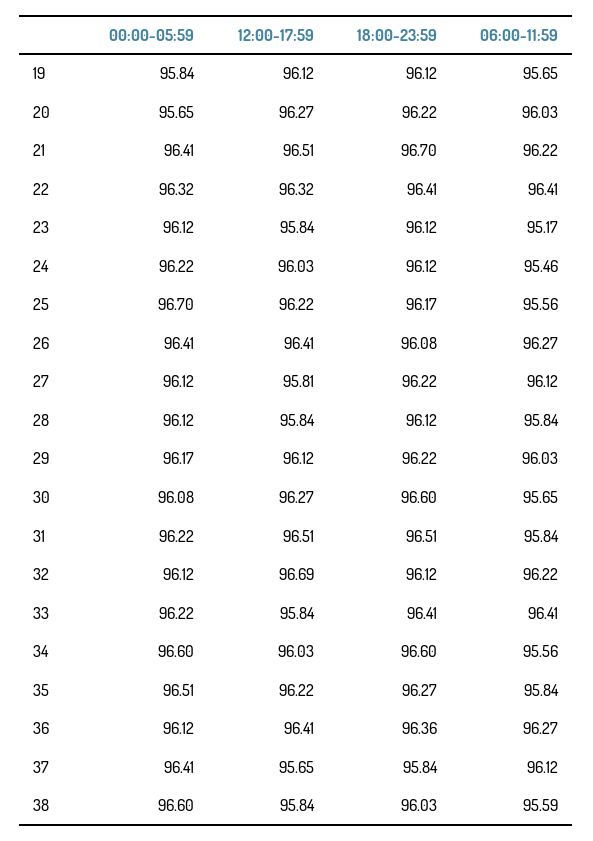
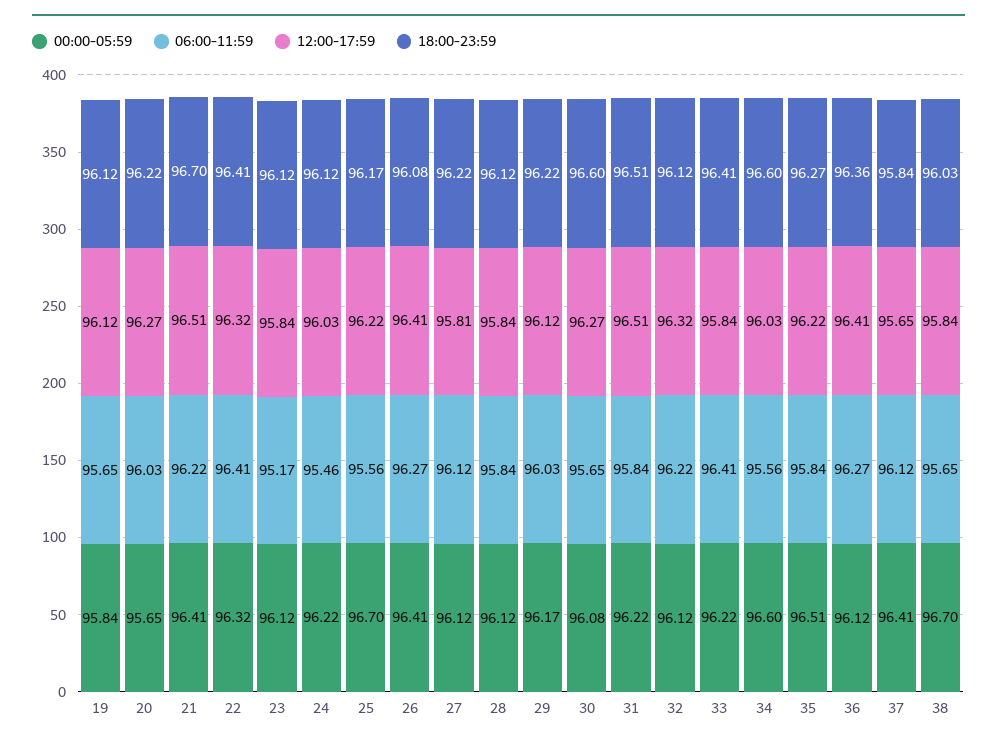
  {
    "00:00-05:59": {
      "19": 95.84,
      "20": 95.65,
      "21": 96.41,
      "22": 96.32,
      "23": 96.12,
      "24": 96.22,
      "25": 96.7,
      "26": 96.41,
      "27": 96.12,
      "28": 96.12,
      "29": 96.17,
      "30": 96.08,
      "31": 96.22,
      "32": 96.12,
      "33": 96.22,
      "34": 96.6,
      "35": 96.51,
      "36": 96.12,
      "37": 96.41,
-     "38": 96.6
+     "38": 96.7
    },
    "12:00-17:59": {
      "19": 96.12,
      "20": 96.27,
      "21": 96.51,
      "22": 96.32,
      "23": 95.84,
      "24": 96.03,
      "25": 96.22,
      "26": 96.41,
      "27": 95.81,
      "28": 95.84,
      "29": 96.12,
      "30": 96.27,
      "31": 96.51,
-     "32": 96.69,
+     "32": 96.32,
      "33": 95.84,
      "34": 96.03,
      "35": 96.22,
      "36": 96.41,
      "37": 95.65,
      "38": 95.84
    },
    "18:00-23:59": {
      "19": 96.12,
      "20": 96.22,
      "21": 96.7,
      "22": 96.41,
      "23": 96.12,
      "24": 96.12,
      "25": 96.17,
      "26": 96.08,
      "27": 96.22,
      "28": 96.12,
      "29": 96.22,
      "30": 96.6,
      "31": 96.51,
      "32": 96.12,
      "33": 96.41,
      "34": 96.6,
      "35": 96.27,
      "36": 96.36,
      "37": 95.84,
      "38": 96.03
    },
    "06:00-11:59": {
      "19": 95.65,
      "20": 96.03,
      "21": 96.22,
      "22": 96.41,
      "23": 95.17,
      "24": 95.46,
      "25": 95.56,
      "26": 96.27,
      "27": 96.12,
      "28": 95.84,
      "29": 96.03,
      "30": 95.65,
      "31": 95.84,
      "32": 96.22,
      "33": 96.41,
      "34": 95.56,
      "35": 95.84,
      "36": 96.27,
      "37": 96.12,
-     "38": 95.59
+     "38": 95.65
    }
  }

